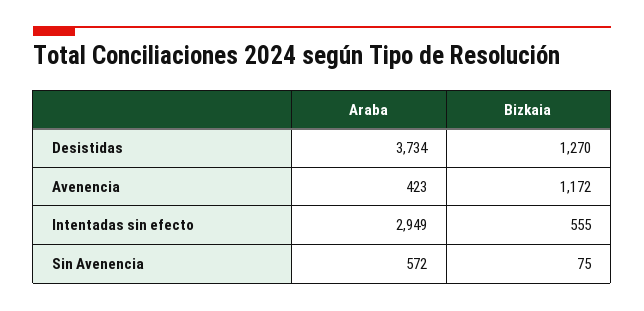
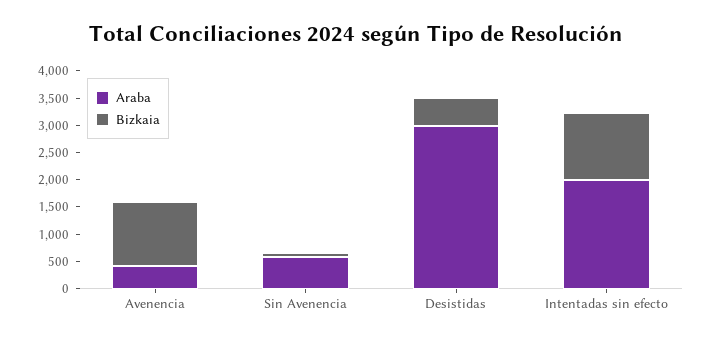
  {
    "Araba": {
-     "Desistidas": 3734,
+     "Desistidas": 3000,
      "Avenencia": 423,
-     "Intentadas sin efecto": 2949,
+     "Intentadas sin efecto": 2000,
      "Sin Avenencia": 572
    },
    "Bizkaia": {
-     "Desistidas": 1270,
+     "Desistidas": 500,
      "Avenencia": 1172,
-     "Intentadas sin efecto": 555,
+     "Intentadas sin efecto": 1250,
      "Sin Avenencia": 75
    }
  }

